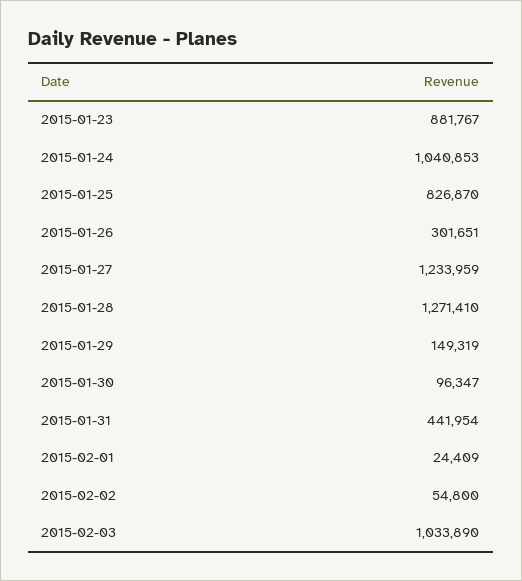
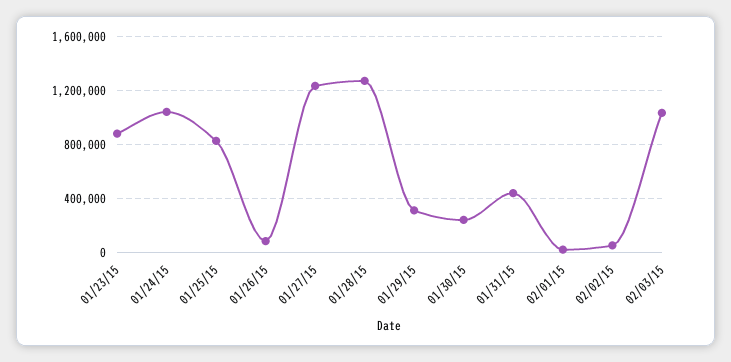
  {
    "2015-01-23": 881767,
    "2015-01-24": 1040853,
    "2015-01-25": 826870,
-   "2015-01-26": 301651,
+   "2015-01-26": 100000,
    "2015-01-27": 1233959,
    "2015-01-28": 1271410,
-   "2015-01-29": 149319,
+   "2015-01-29": 300000,
-   "2015-01-30": 96347,
+   "2015-01-30": 250000,
    "2015-01-31": 441954,
    "2015-02-01": 24409,
    "2015-02-02": 54800,
    "2015-02-03": 1033890
  }

